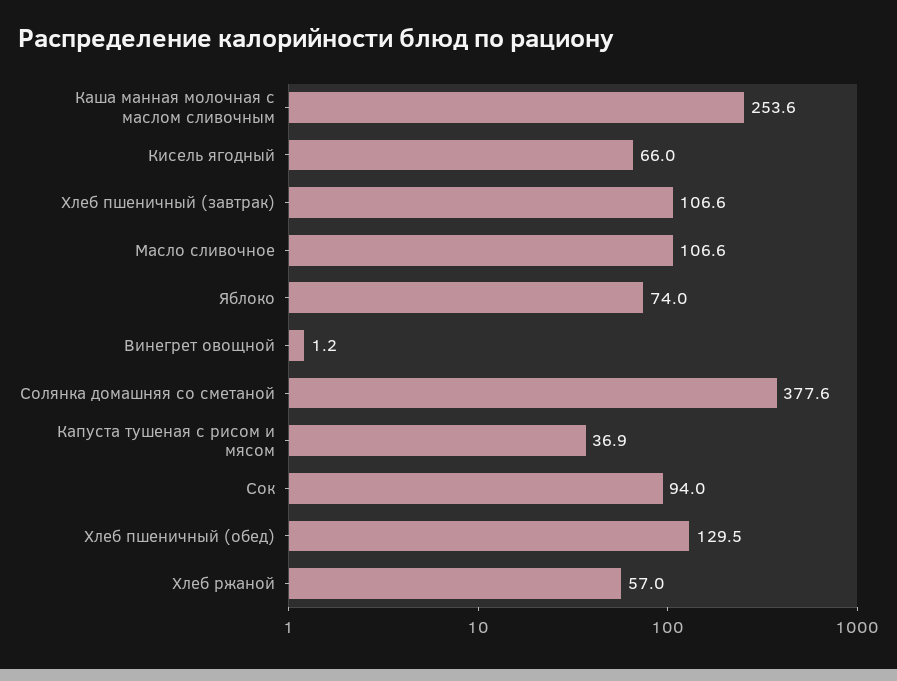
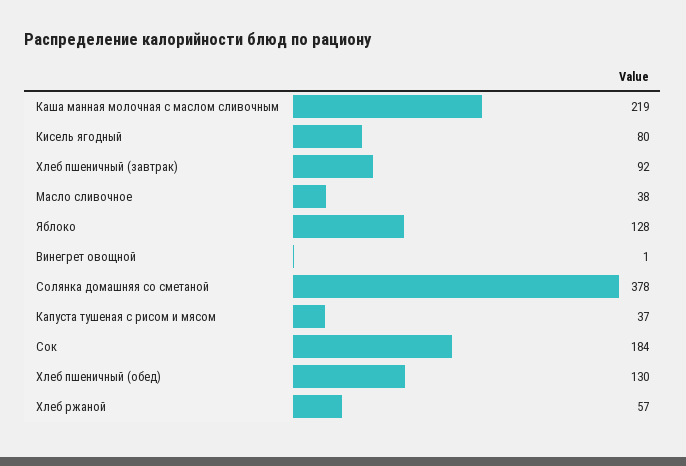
  {
-   "Каша манная молочная с маслом сливочным": 253.6,
+   "Каша манная молочная с маслом сливочным": 219,
-   "Кисель ягодный": 66,
+   "Кисель ягодный": 80,
-   "Хлеб пшеничный (завтрак)": 106.6,
+   "Хлеб пшеничный (завтрак)": 92,
-   "Масло сливочное": 106.6,
+   "Масло сливочное": 38,
-   "Яблоко": 74,
+   "Яблоко": 128,
    "Винегрет овощной": 1.2,
    "Солянка домашняя со сметаной": 377.6,
    "Капуста тушеная с рисом и мясом": 36.9,
-   "Сок": 94,
+   "Сок": 184,
    "Хлеб пшеничный (обед)": 129.5,
    "Хлеб ржаной": 57
  }

